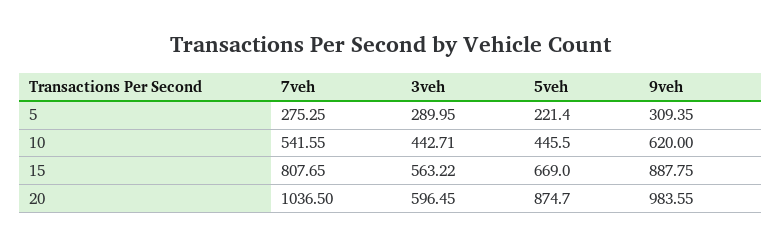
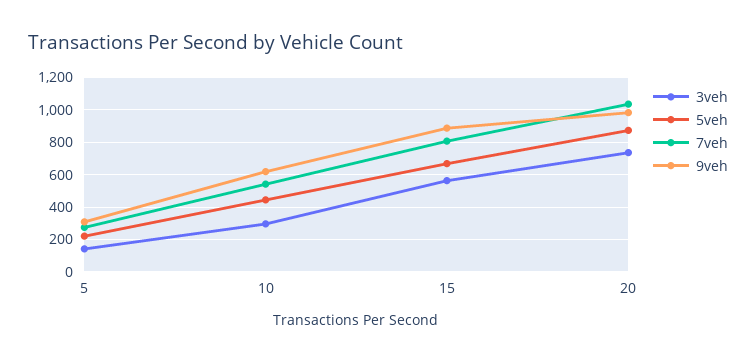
  {
    "7veh": {
      "5": 275.25,
      "10": 541.55,
      "15": 807.65,
      "20": 1036.5
    },
    "3veh": {
-     "5": 289.95,
+     "5": 150,
-     "10": 442.71,
+     "10": 300,
      "15": 563.22,
-     "20": 596.45
+     "20": 750
    },
    "5veh": {
      "5": 221.4,
      "10": 445.5,
      "15": 669,
      "20": 874.7
    },
    "9veh": {
      "5": 309.35,
      "10": 620,
      "15": 887.75,
      "20": 983.55
    }
  }

